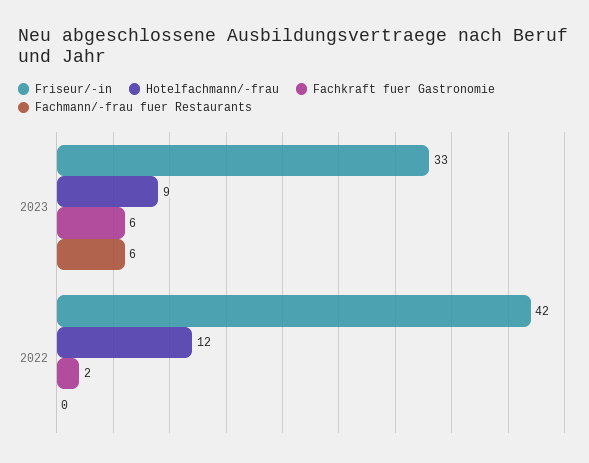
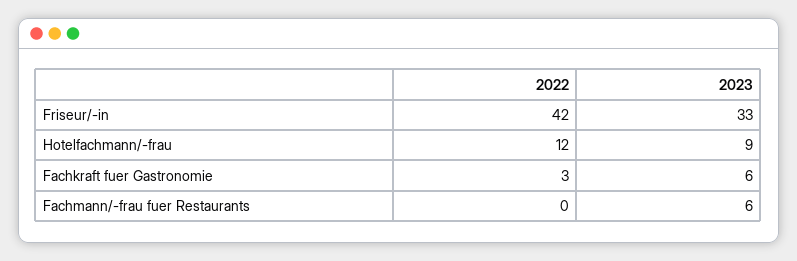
  {
    "Friseur/-in": {
      "2023": 33,
      "2022": 42
    },
    "Hotelfachmann/-frau": {
      "2023": 9,
      "2022": 12
    },
    "Fachkraft fuer Gastronomie": {
      "2023": 6,
-     "2022": 2
+     "2022": 3
    },
    "Fachmann/-frau fuer Restaurants": {
      "2023": 6,
      "2022": 0
    }
  }

